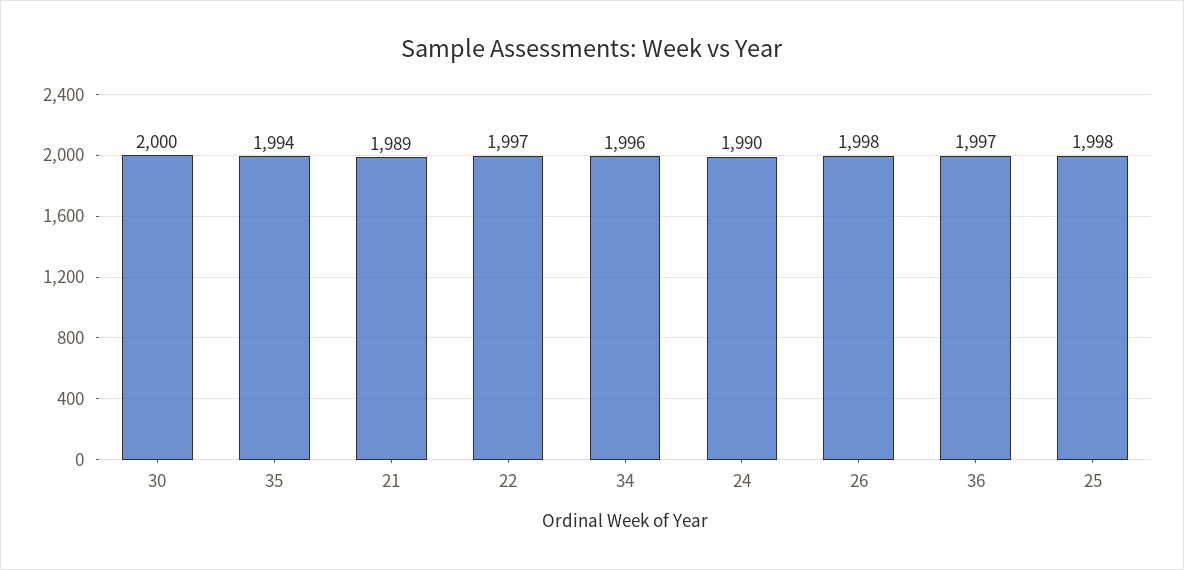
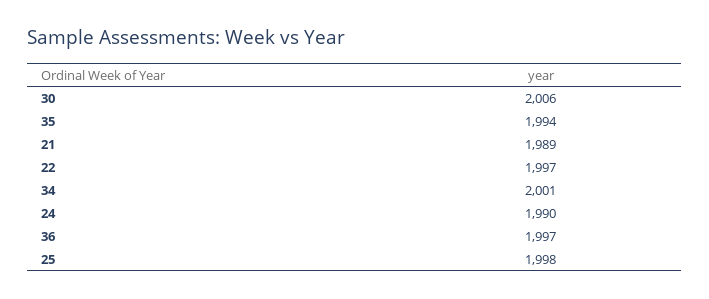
  {
-   "30": 2000,
+   "30": 2006,
    "35": 1994,
    "21": 1989,
    "22": 1997,
-   "34": 1996,
+   "34": 2001,
    "24": 1990,
-   "26": 1998,
    "36": 1997,
    "25": 1998
  }

